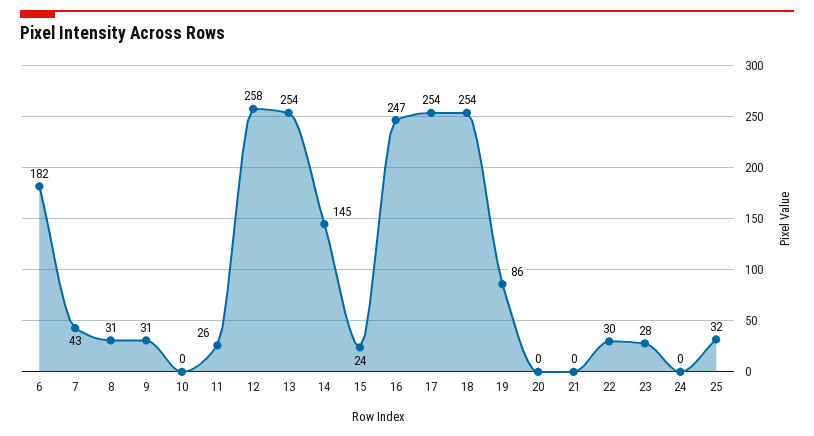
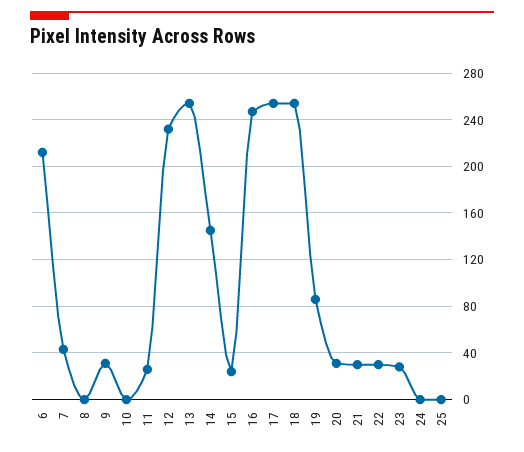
  {
-   "6": 182,
+   "6": 210,
    "7": 43,
-   "8": 31,
+   "8": 0,
    "9": 31,
    "10": 0,
    "11": 26,
-   "12": 258,
+   "12": 230,
    "13": 254,
    "14": 145,
    "15": 24,
    "16": 247,
    "17": 254,
    "18": 254,
    "19": 86,
-   "20": 0,
+   "20": 30,
-   "21": 0,
+   "21": 30,
    "22": 30,
    "23": 28,
    "24": 0,
-   "25": 32
+   "25": 0
  }

